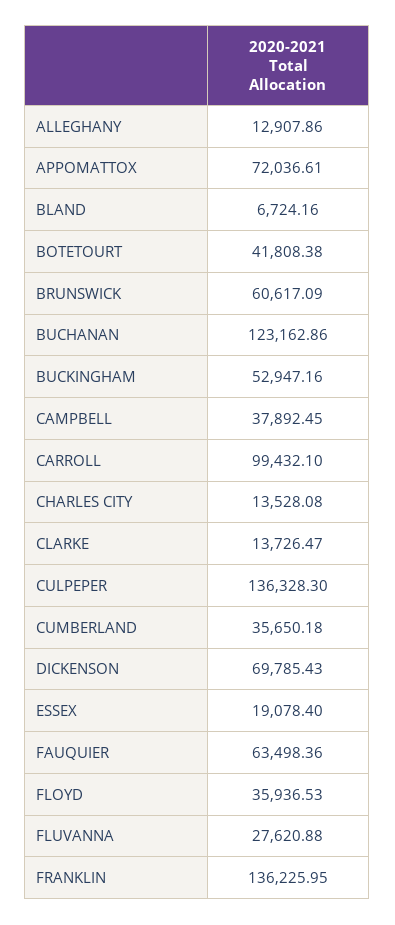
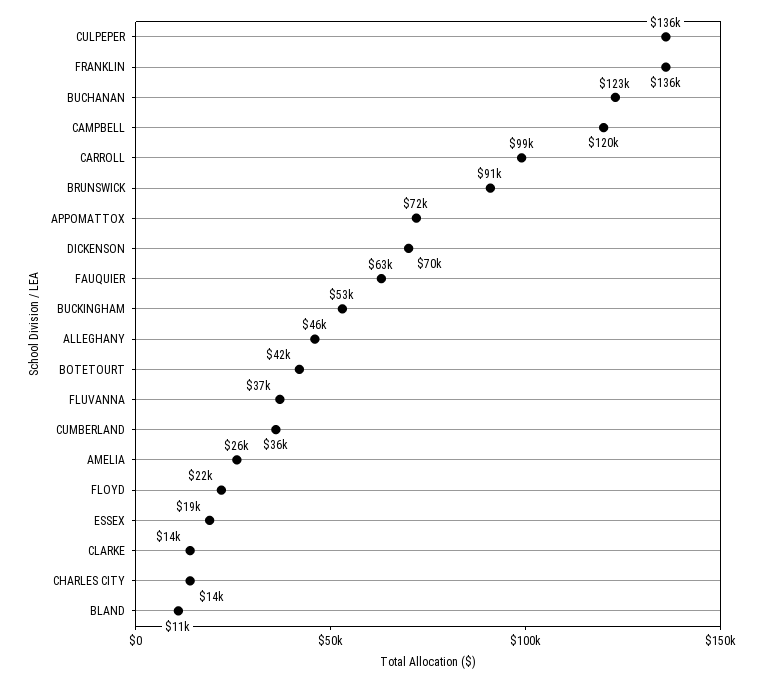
  {
-   "ALLEGHANY": 12907.86,
+   "ALLEGHANY": 46000,
    "APPOMATTOX": 72036.61,
-   "BLAND": 6724.16,
+   "BLAND": 11000,
    "BOTETOURT": 41808.38,
-   "BRUNSWICK": 60617.09,
+   "BRUNSWICK": 91000,
    "BUCHANAN": 123162.86,
    "BUCKINGHAM": 52947.16,
-   "CAMPBELL": 37892.45,
+   "CAMPBELL": 120000,
    "CARROLL": 99432.1,
    "CHARLES CITY": 13528.08,
    "CLARKE": 13726.47,
    "CULPEPER": 136328.3,
    "CUMBERLAND": 35650.18,
    "DICKENSON": 69785.43,
    "ESSEX": 19078.4,
    "FAUQUIER": 63498.36,
-   "FLOYD": 35936.53,
+   "FLOYD": 22000,
-   "FLUVANNA": 27620.88,
+   "FLUVANNA": 37000,
-   "FRANKLIN": 136225.95
+   "FRANKLIN": 136225.95,
+   "AMELIA": 26000
  }

